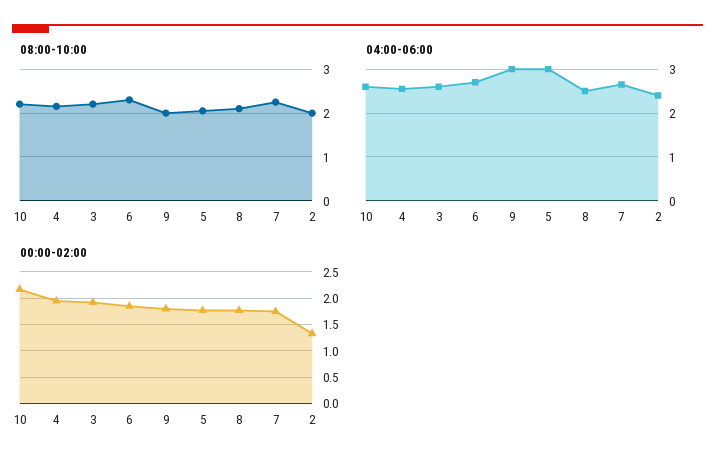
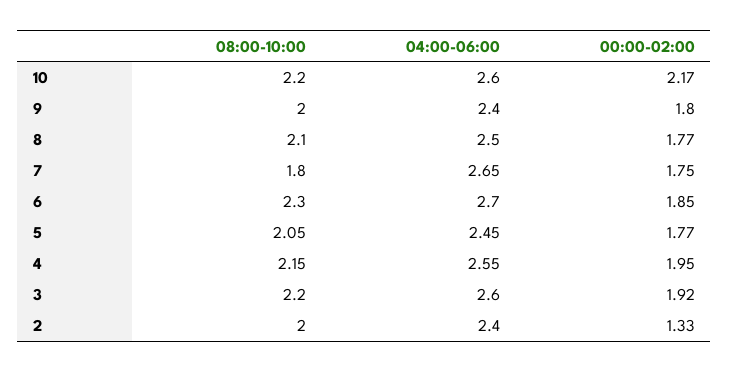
  {
    "08:00-10:00": {
      "10": 2.2,
      "4": 2.15,
      "3": 2.2,
      "6": 2.3,
      "9": 2,
      "5": 2.05,
      "8": 2.1,
-     "7": 2.2,
+     "7": 1.8,
      "2": 2
    },
    "04:00-06:00": {
      "10": 2.6,
      "4": 2.55,
      "3": 2.6,
      "6": 2.7,
-     "9": 3,
+     "9": 2.4,
-     "5": 3,
+     "5": 2.45,
      "8": 2.5,
      "7": 2.65,
      "2": 2.4
    },
    "00:00-02:00": {
      "10": 2.17,
      "4": 1.95,
      "3": 1.92,
      "6": 1.85,
      "9": 1.8,
      "5": 1.77,
      "8": 1.77,
      "7": 1.75,
      "2": 1.33
    }
  }

